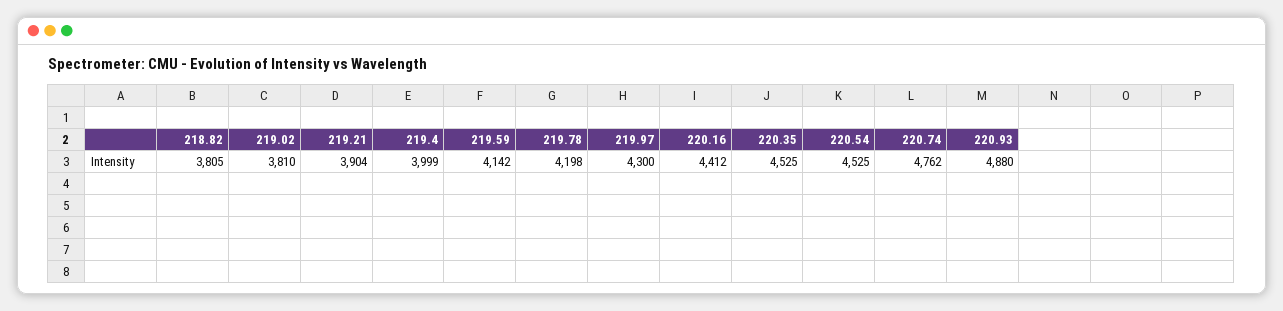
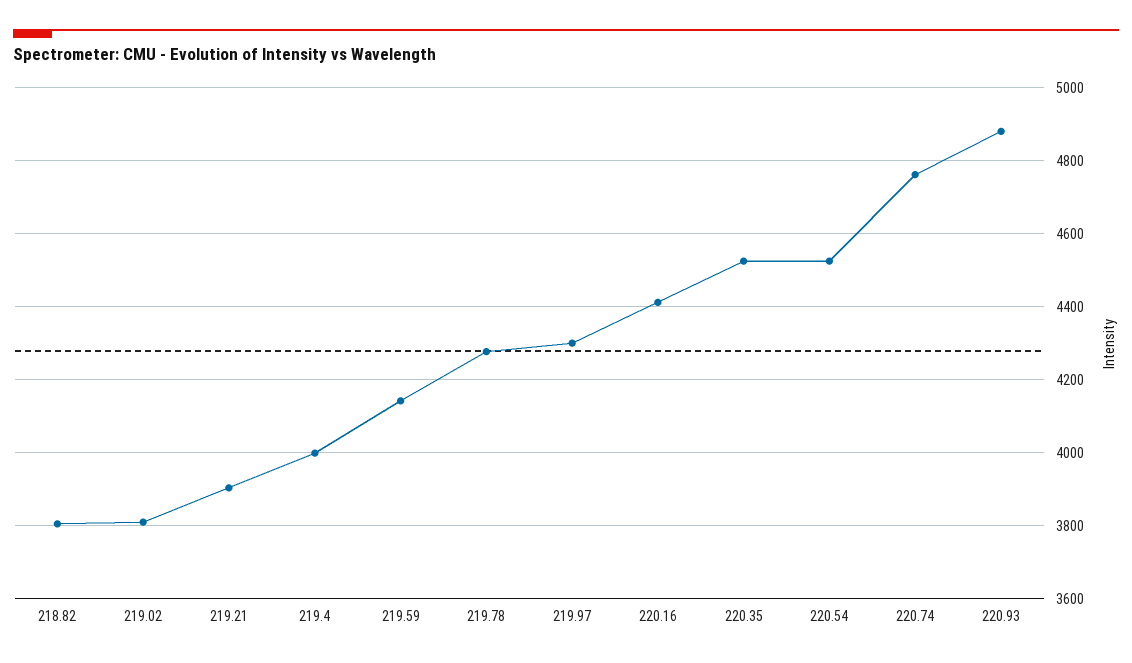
  {
    "218.82": 3805,
    "219.02": 3810,
    "219.21": 3904,
    "219.4": 3999,
    "219.59": 4142,
-   "219.78": 4198,
+   "219.78": 4280,
    "219.97": 4300,
    "220.16": 4412,
    "220.35": 4525,
    "220.54": 4525,
    "220.74": 4762,
    "220.93": 4880
  }

